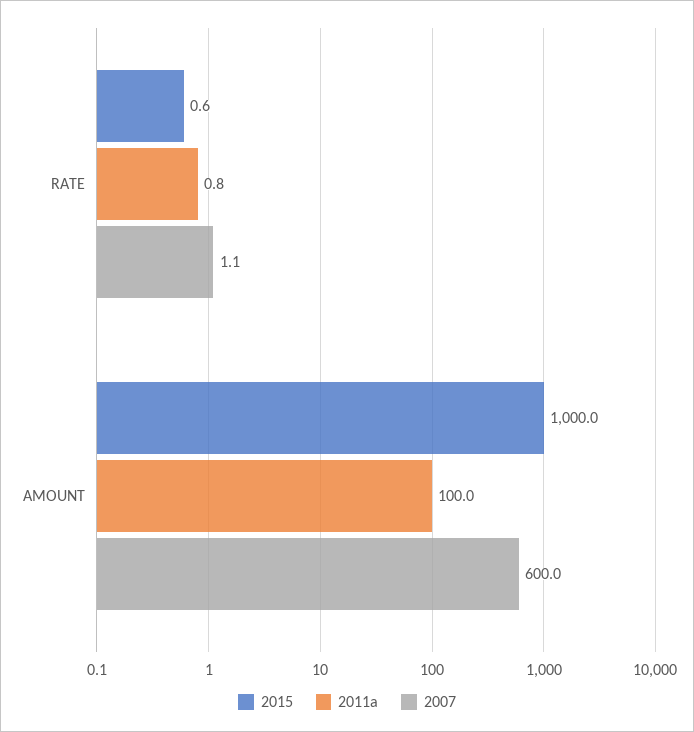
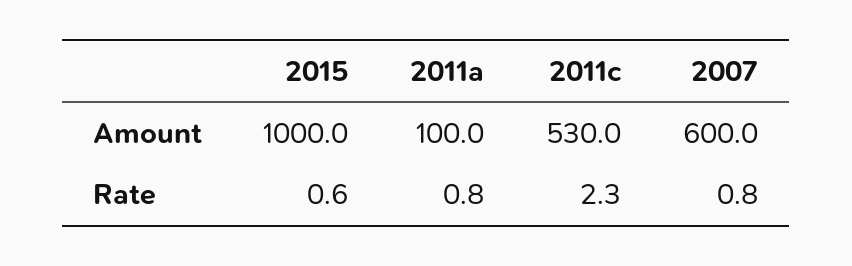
  {
    "2015": {
      "RATE": 0.6,
      "AMOUNT": 1000
    },
    "2011a": {
      "RATE": 0.8,
      "AMOUNT": 100
    },
    "2007": {
-     "RATE": 1.1,
+     "RATE": 0.8,
      "AMOUNT": 600
-   }
+   },
+   "2011c": {
+     "AMOUNT": 530,
+     "RATE": 2.3
+   }
  }

